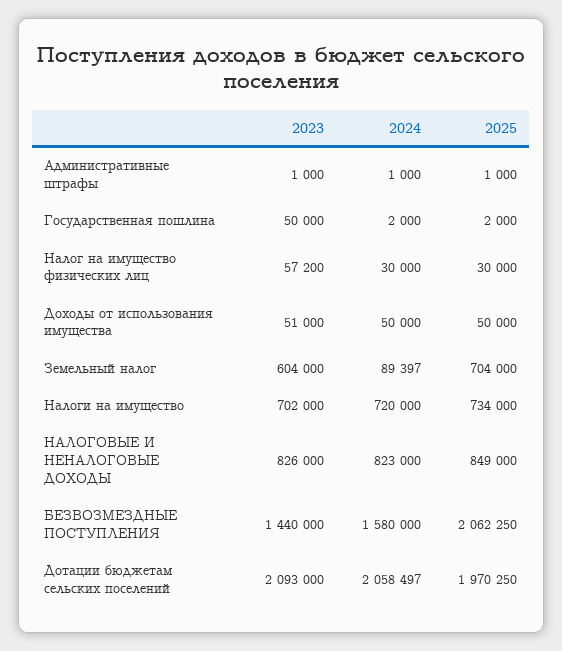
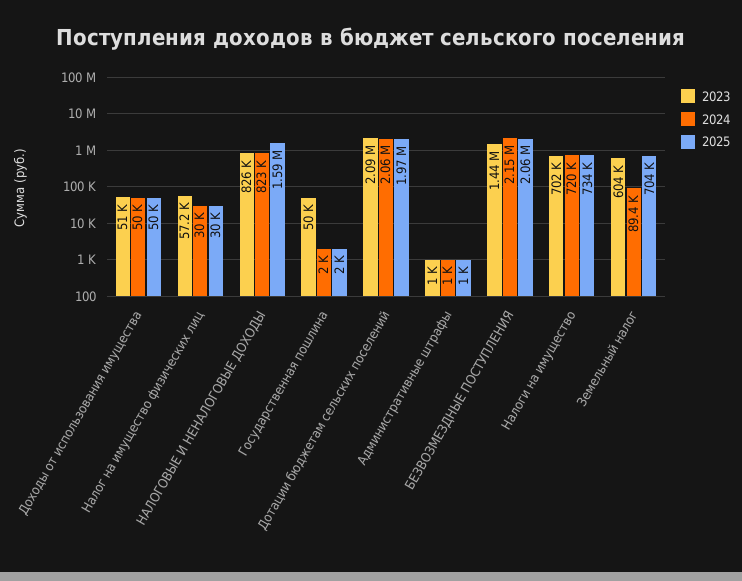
  {
    "2023": {
      "Административные штрафы": 1000,
      "Государственная пошлина": 50000,
      "Налог на имущество физических лиц": 57200,
      "Доходы от использования имущества": 51000,
      "Земельный налог": 604000,
      "Налоги на имущество": 702000,
      "НАЛОГОВЫЕ И НЕНАЛОГОВЫЕ ДОХОДЫ": 826000,
      "БЕЗВОЗМЕЗДНЫЕ ПОСТУПЛЕНИЯ": 1440000,
      "Дотации бюджетам сельских поселений": 2093000
    },
    "2024": {
      "Административные штрафы": 1000,
      "Государственная пошлина": 2000,
      "Налог на имущество физических лиц": 30000,
      "Доходы от использования имущества": 50000,
      "Земельный налог": 89397,
      "Налоги на имущество": 720000,
      "НАЛОГОВЫЕ И НЕНАЛОГОВЫЕ ДОХОДЫ": 823000,
-     "БЕЗВОЗМЕЗДНЫЕ ПОСТУПЛЕНИЯ": 1580000,
+     "БЕЗВОЗМЕЗДНЫЕ ПОСТУПЛЕНИЯ": 2150000,
      "Дотации бюджетам сельских поселений": 2058497
    },
    "2025": {
      "Административные штрафы": 1000,
      "Государственная пошлина": 2000,
      "Налог на имущество физических лиц": 30000,
      "Доходы от использования имущества": 50000,
      "Земельный налог": 704000,
      "Налоги на имущество": 734000,
-     "НАЛОГОВЫЕ И НЕНАЛОГОВЫЕ ДОХОДЫ": 849000,
+     "НАЛОГОВЫЕ И НЕНАЛОГОВЫЕ ДОХОДЫ": 1590000,
      "БЕЗВОЗМЕЗДНЫЕ ПОСТУПЛЕНИЯ": 2062250,
      "Дотации бюджетам сельских поселений": 1970250
    }
  }

